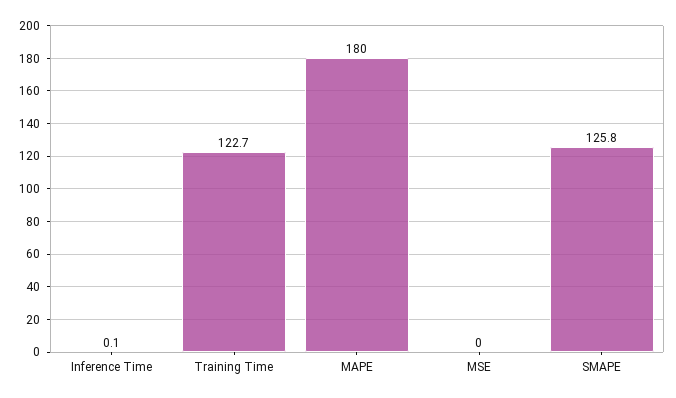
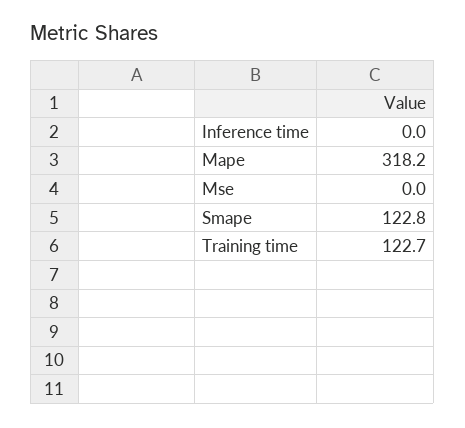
  {
-   "Inference Time": 0.1,
+   "Inference Time": 0,
    "Training Time": 122.7,
-   "MAPE": 180,
+   "MAPE": 318.2,
    "MSE": 0,
-   "SMAPE": 125.8
+   "SMAPE": 122.8
  }

